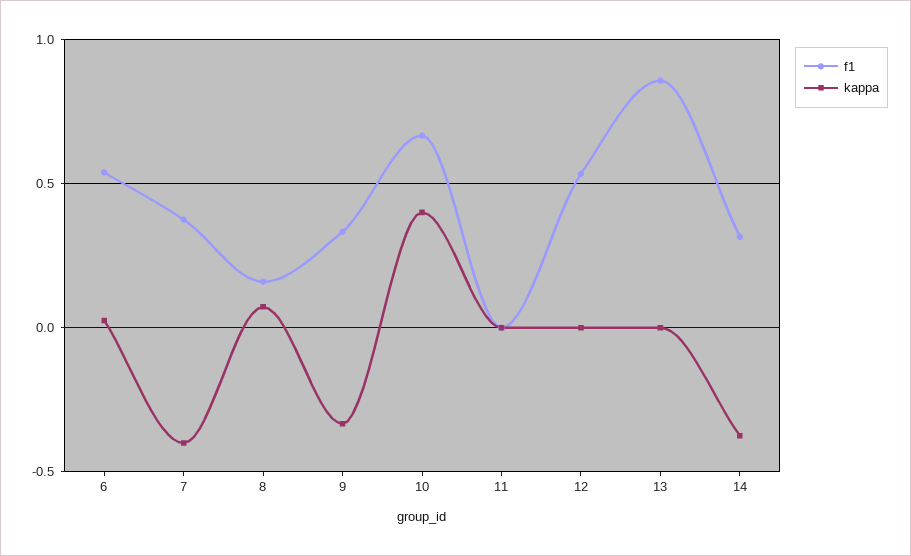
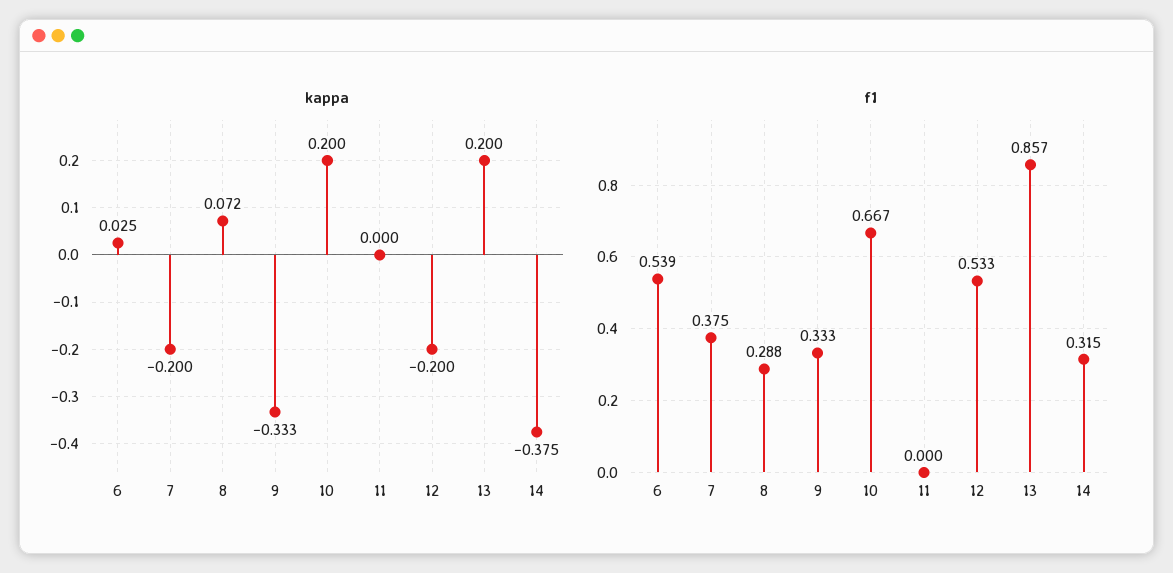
  {
    "f1": {
      "6": 0.539,
      "7": 0.375,
-     "8": 0.15,
+     "8": 0.288,
      "9": 0.333,
      "10": 0.667,
      "11": 0,
      "12": 0.533,
      "13": 0.857,
      "14": 0.315
    },
    "kappa": {
      "6": 0.025,
-     "7": -0.4,
+     "7": -0.2,
      "8": 0.072,
      "9": -0.333,
-     "10": 0.4,
+     "10": 0.2,
      "11": 0,
-     "12": 0,
+     "12": -0.2,
-     "13": 0,
+     "13": 0.2,
      "14": -0.375
    }
  }

